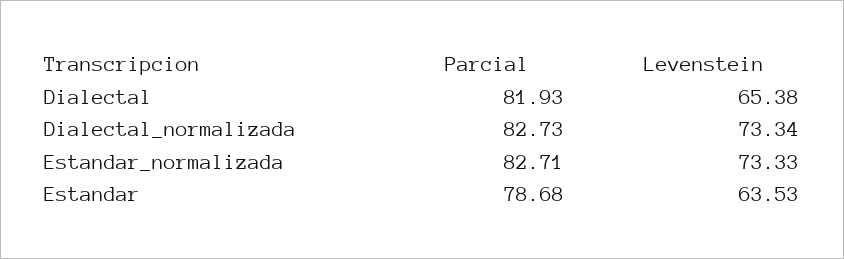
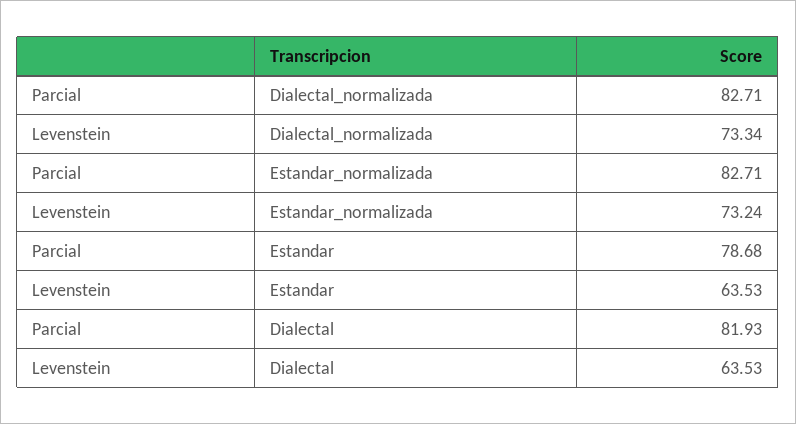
  {
    "Parcial": {
      "Dialectal": 81.93,
-     "Dialectal_normalizada": 82.73,
+     "Dialectal_normalizada": 82.71,
      "Estandar_normalizada": 82.71,
      "Estandar": 78.68
    },
    "Levenstein": {
-     "Dialectal": 65.38,
+     "Dialectal": 63.53,
      "Dialectal_normalizada": 73.34,
-     "Estandar_normalizada": 73.33,
+     "Estandar_normalizada": 73.24,
      "Estandar": 63.53
    }
  }

